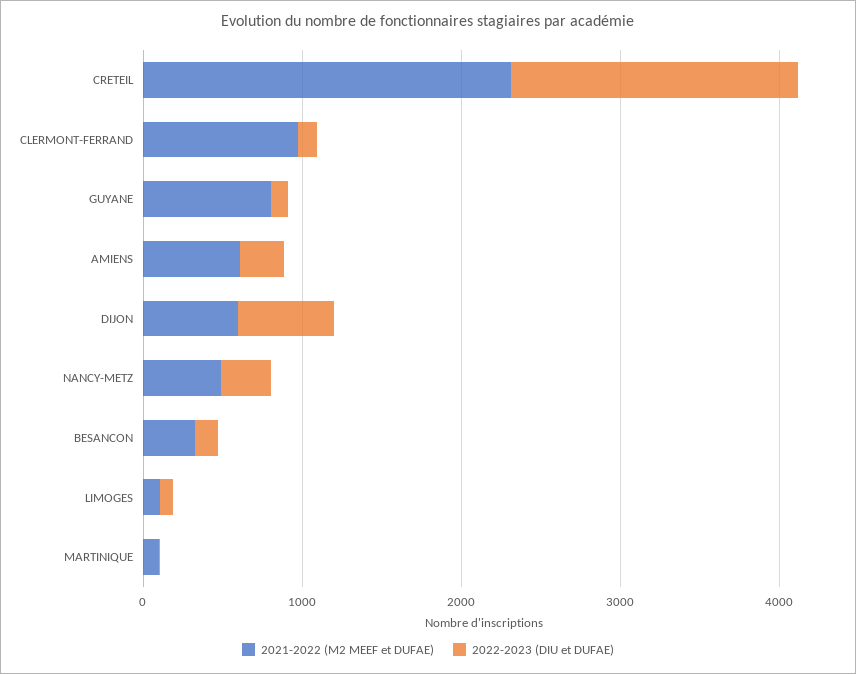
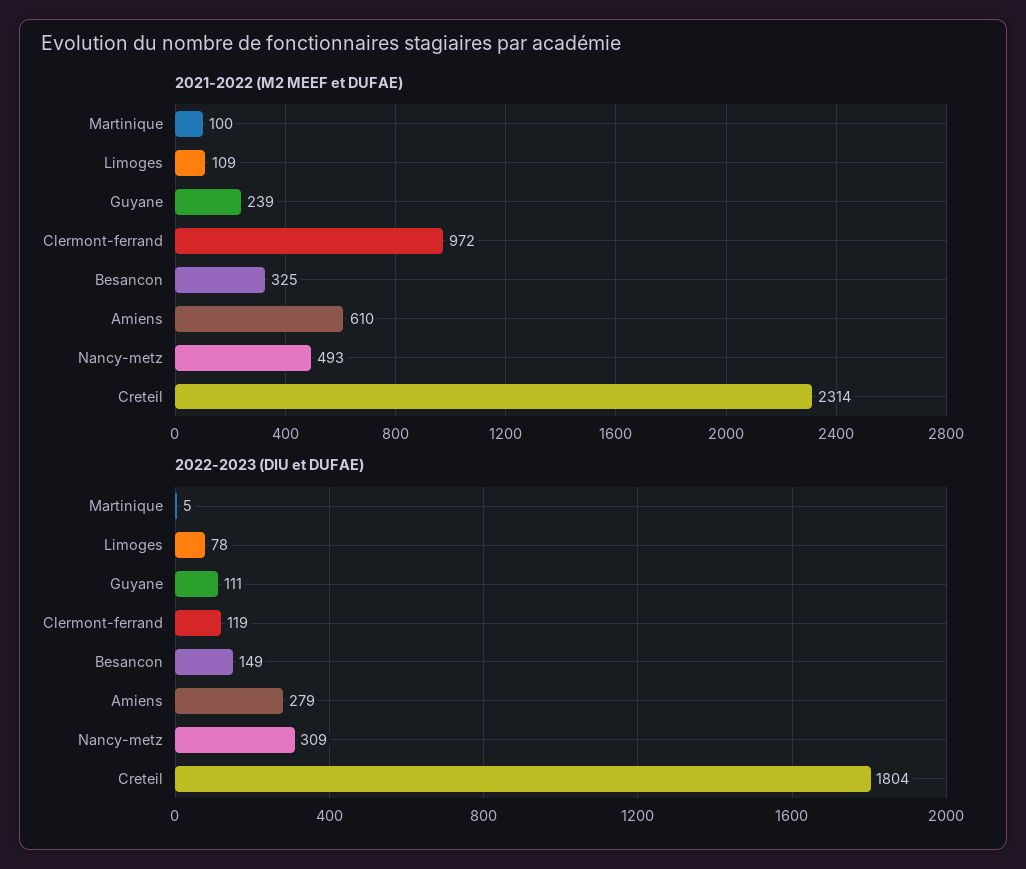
  {
    "2021-2022 (M2 MEEF et DUFAE)": {
      "CRETEIL": 2314,
      "CLERMONT-FERRAND": 972,
-     "GUYANE": 800,
+     "GUYANE": 239,
      "AMIENS": 610,
-     "DIJON": 600,
      "NANCY-METZ": 493,
      "BESANCON": 325,
      "LIMOGES": 109,
      "MARTINIQUE": 100
    },
    "2022-2023 (DIU et DUFAE)": {
      "CRETEIL": 1804,
      "CLERMONT-FERRAND": 119,
      "GUYANE": 111,
      "AMIENS": 279,
-     "DIJON": 600,
      "NANCY-METZ": 309,
      "BESANCON": 149,
      "LIMOGES": 78,
      "MARTINIQUE": 5
    }
  }

